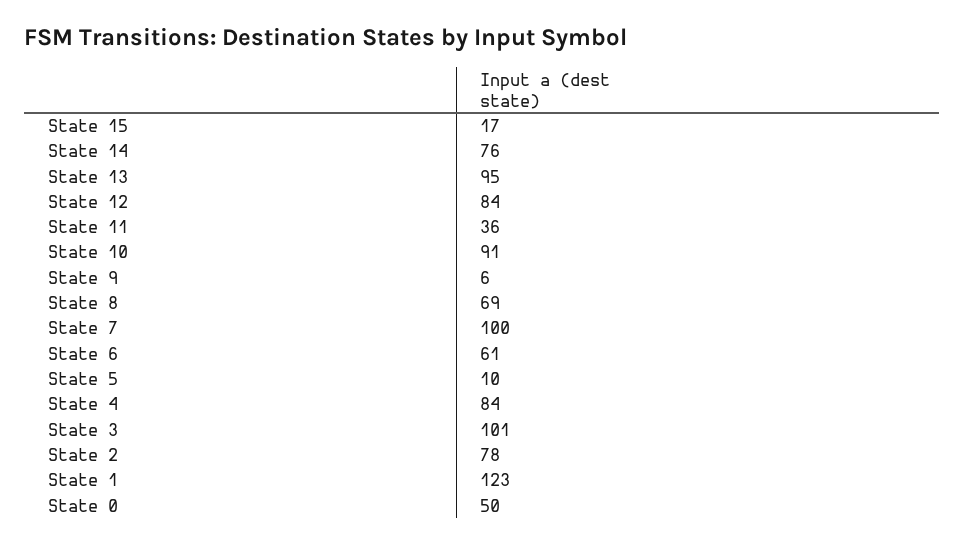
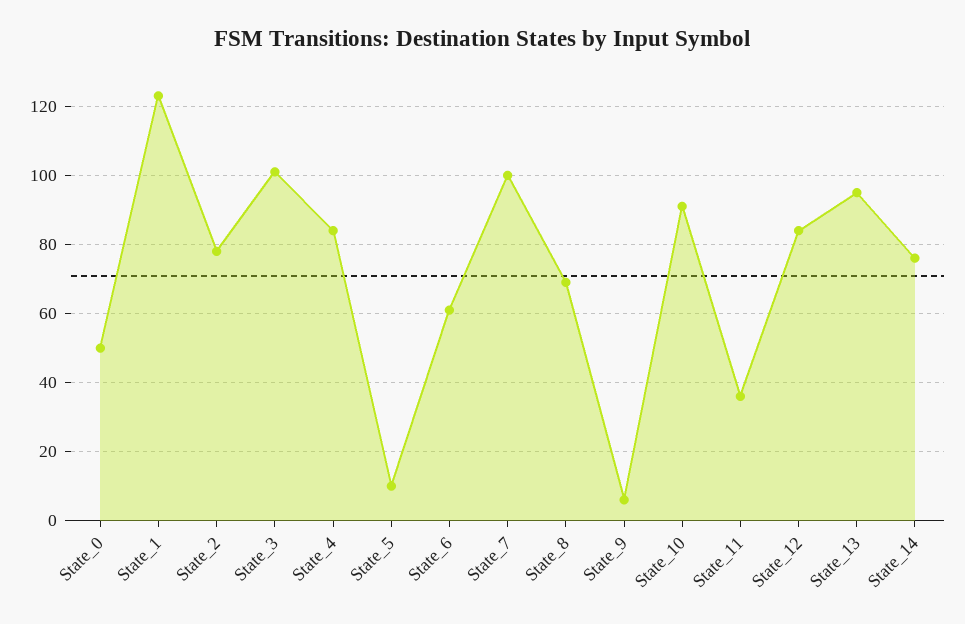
  {
-   "State 15": 17,
    "State 14": 76,
    "State 13": 95,
    "State 12": 84,
    "State 11": 36,
    "State 10": 91,
    "State 9": 6,
    "State 8": 69,
    "State 7": 100,
    "State 6": 61,
    "State 5": 10,
    "State 4": 84,
    "State 3": 101,
    "State 2": 78,
    "State 1": 123,
    "State 0": 50
  }

